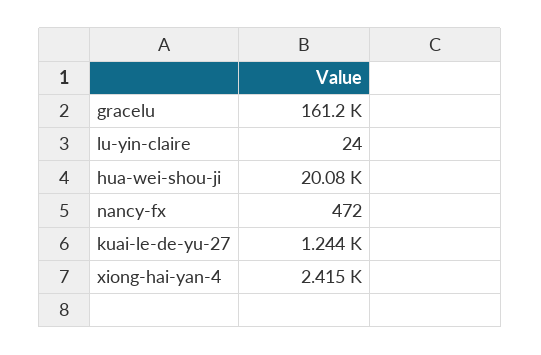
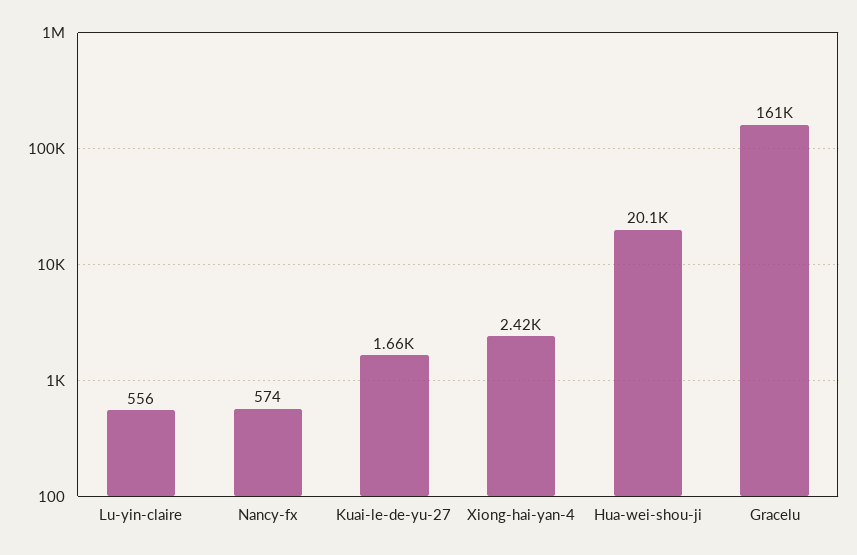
  {
    "gracelu": 161200,
-   "lu-yin-claire": 24,
+   "lu-yin-claire": 556,
    "hua-wei-shou-ji": 20080,
-   "nancy-fx": 472,
+   "nancy-fx": 574,
-   "kuai-le-de-yu-27": 1244,
+   "kuai-le-de-yu-27": 1660,
    "xiong-hai-yan-4": 2415
  }

